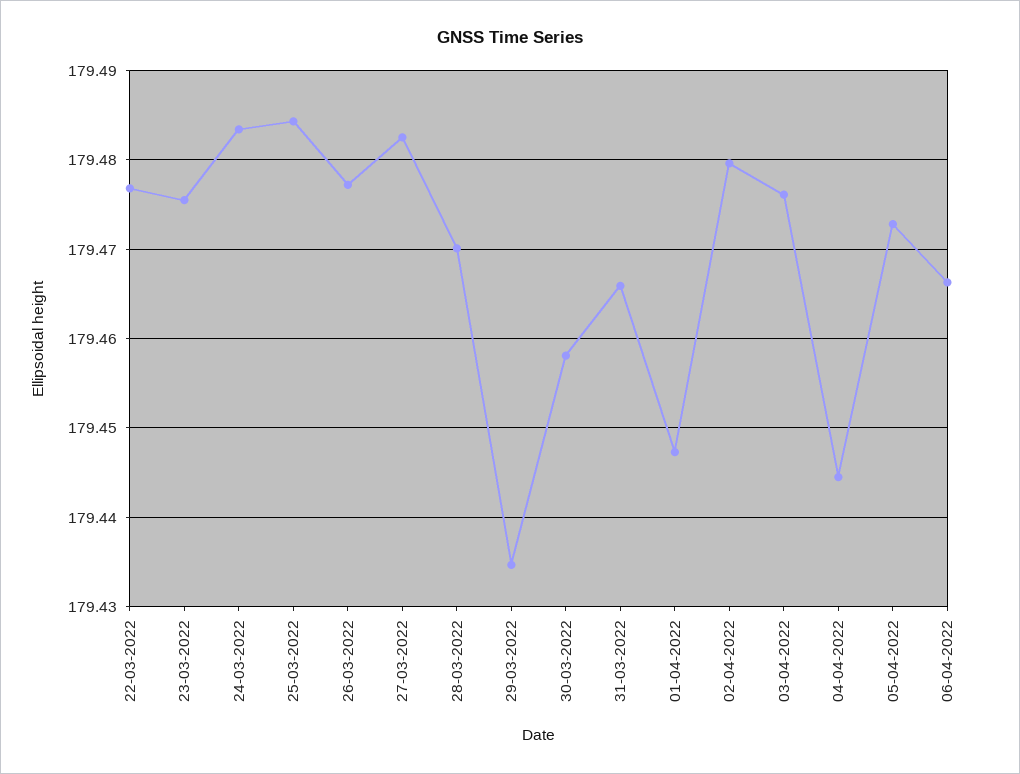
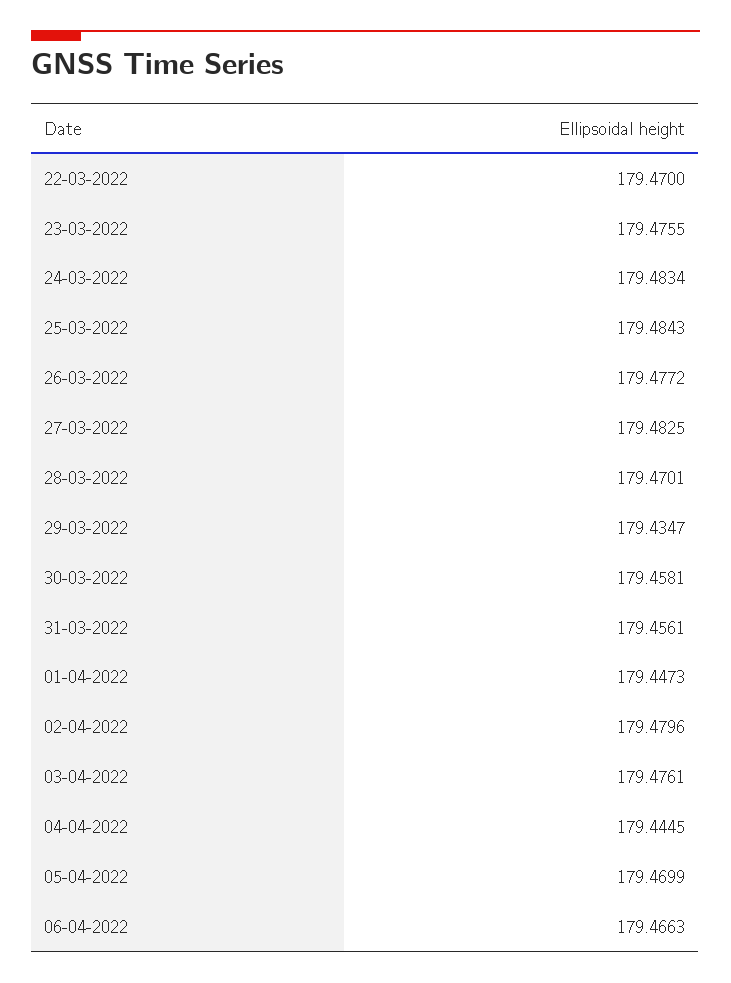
  {
-   "22-03-2022": 179.477,
+   "22-03-2022": 179.47,
    "23-03-2022": 179.4755,
    "24-03-2022": 179.4834,
    "25-03-2022": 179.4843,
    "26-03-2022": 179.4772,
    "27-03-2022": 179.4825,
    "28-03-2022": 179.4701,
    "29-03-2022": 179.4347,
    "30-03-2022": 179.4581,
-   "31-03-2022": 179.466,
+   "31-03-2022": 179.4561,
    "01-04-2022": 179.4473,
    "02-04-2022": 179.4796,
    "03-04-2022": 179.4761,
    "04-04-2022": 179.4445,
-   "05-04-2022": 179.473,
+   "05-04-2022": 179.4699,
    "06-04-2022": 179.4663
  }

